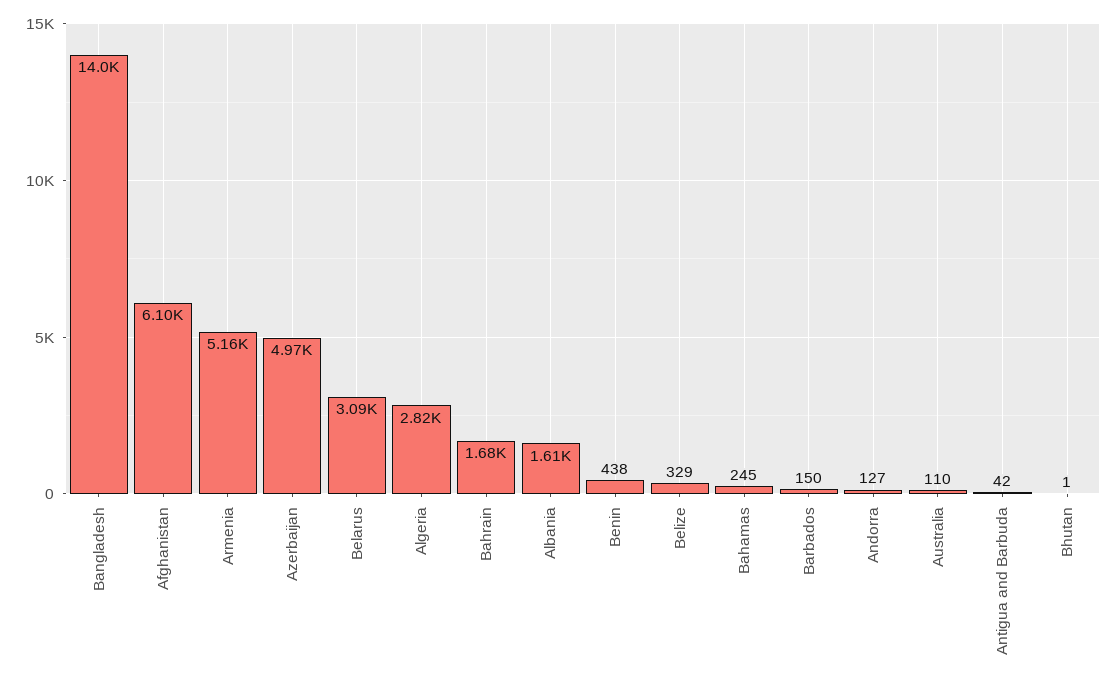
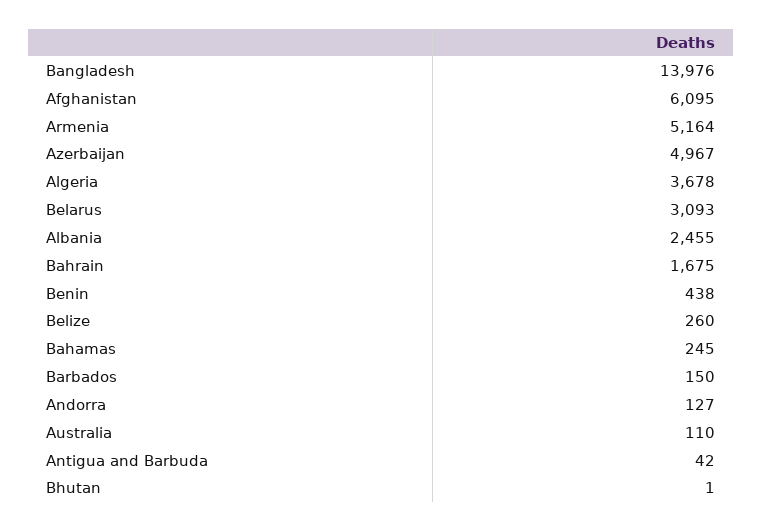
  {
    "Bangladesh": 13976,
    "Afghanistan": 6095,
    "Armenia": 5164,
    "Azerbaijan": 4967,
    "Belarus": 3093,
-   "Algeria": 2820,
+   "Algeria": 3678,
    "Bahrain": 1675,
-   "Albania": 1610,
+   "Albania": 2455,
    "Benin": 438,
-   "Belize": 329,
+   "Belize": 260,
    "Bahamas": 245,
    "Barbados": 150,
    "Andorra": 127,
    "Australia": 110,
    "Antigua and Barbuda": 42,
    "Bhutan": 1
  }

